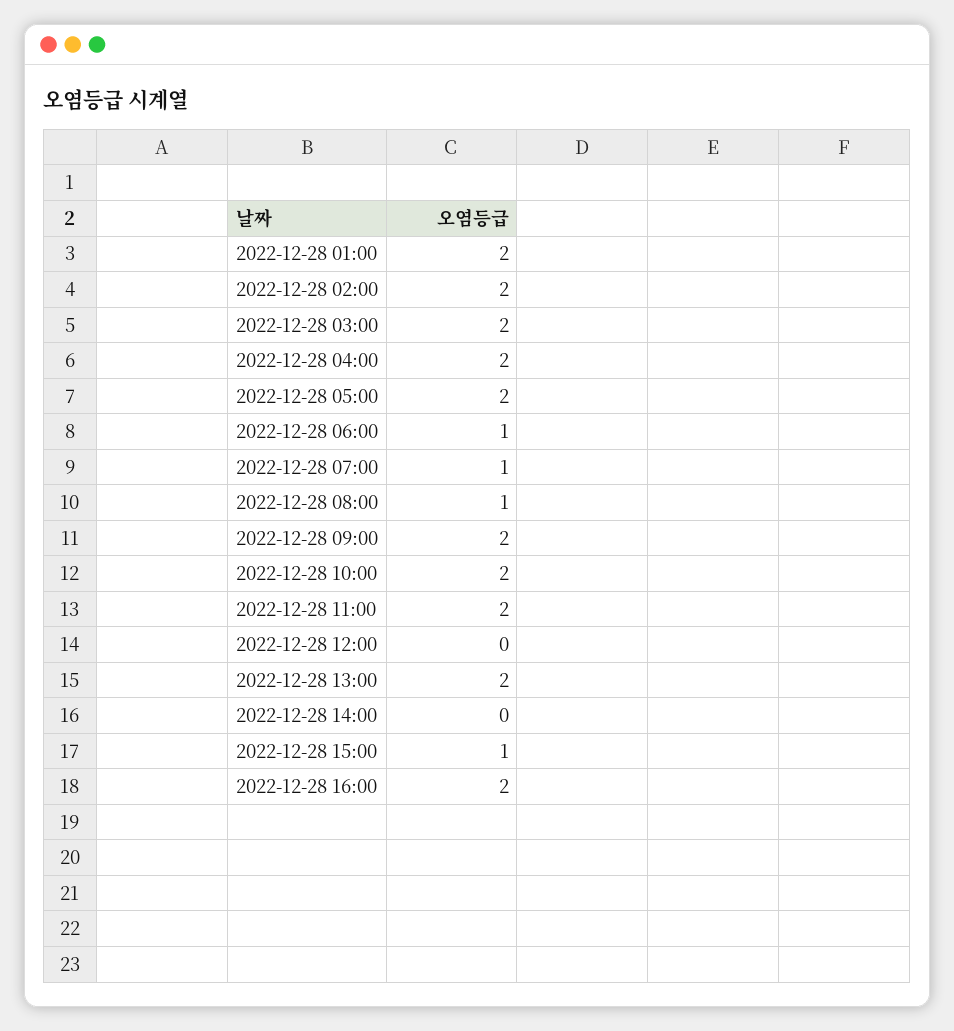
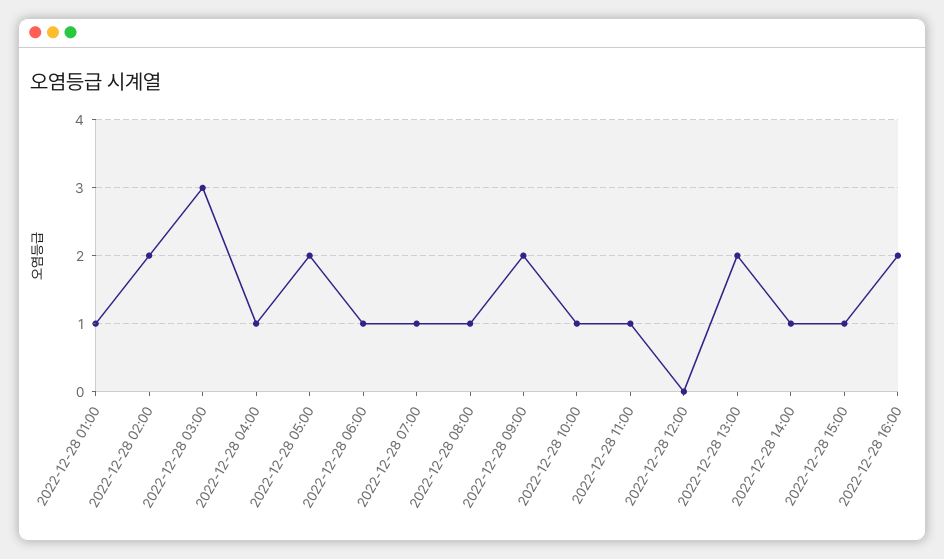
  {
-   "2022-12-28 01:00": 2,
+   "2022-12-28 01:00": 1,
    "2022-12-28 02:00": 2,
-   "2022-12-28 03:00": 2,
+   "2022-12-28 03:00": 3,
-   "2022-12-28 04:00": 2,
+   "2022-12-28 04:00": 1,
    "2022-12-28 05:00": 2,
    "2022-12-28 06:00": 1,
    "2022-12-28 07:00": 1,
    "2022-12-28 08:00": 1,
    "2022-12-28 09:00": 2,
-   "2022-12-28 10:00": 2,
+   "2022-12-28 10:00": 1,
-   "2022-12-28 11:00": 2,
+   "2022-12-28 11:00": 1,
    "2022-12-28 12:00": 0,
    "2022-12-28 13:00": 2,
-   "2022-12-28 14:00": 0,
+   "2022-12-28 14:00": 1,
    "2022-12-28 15:00": 1,
    "2022-12-28 16:00": 2
  }

